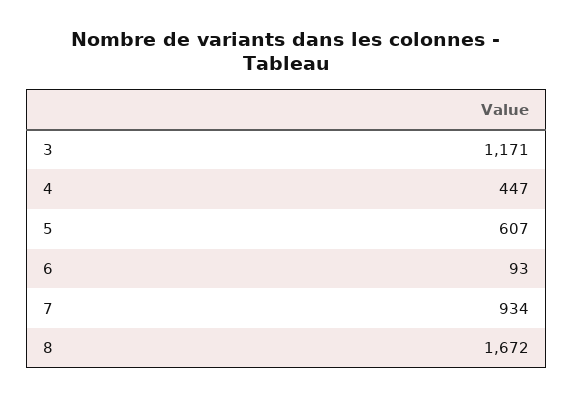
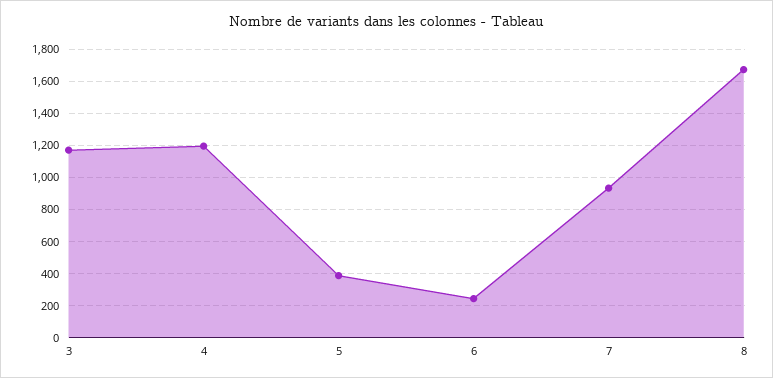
  {
    "3": 1171,
-   "4": 447,
+   "4": 1200,
-   "5": 607,
+   "5": 400,
-   "6": 93,
+   "6": 250,
    "7": 934,
    "8": 1672
  }

